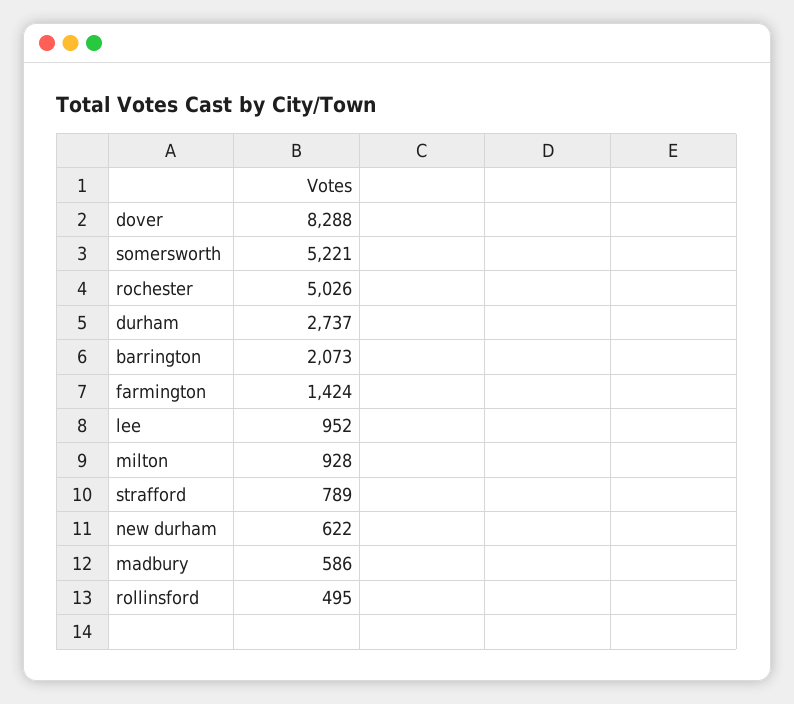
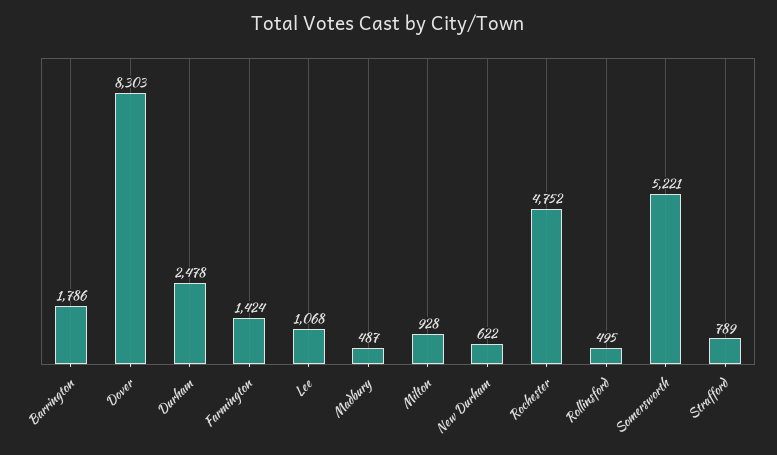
  {
-   "dover": 8288,
+   "dover": 8303,
    "somersworth": 5221,
-   "rochester": 5026,
+   "rochester": 4752,
-   "durham": 2737,
+   "durham": 2478,
-   "barrington": 2073,
+   "barrington": 1786,
    "farmington": 1424,
-   "lee": 952,
+   "lee": 1068,
    "milton": 928,
    "strafford": 789,
    "new durham": 622,
-   "madbury": 586,
+   "madbury": 487,
    "rollinsford": 495
  }

